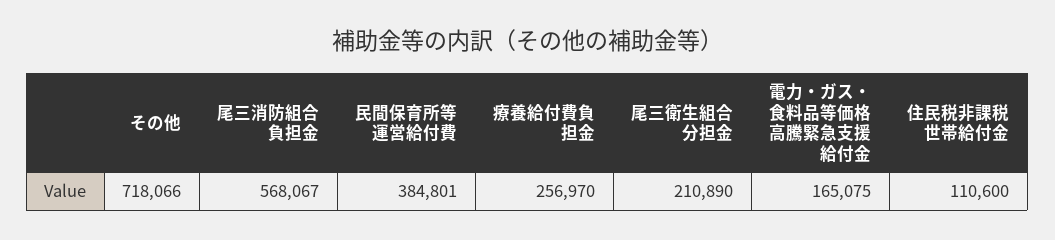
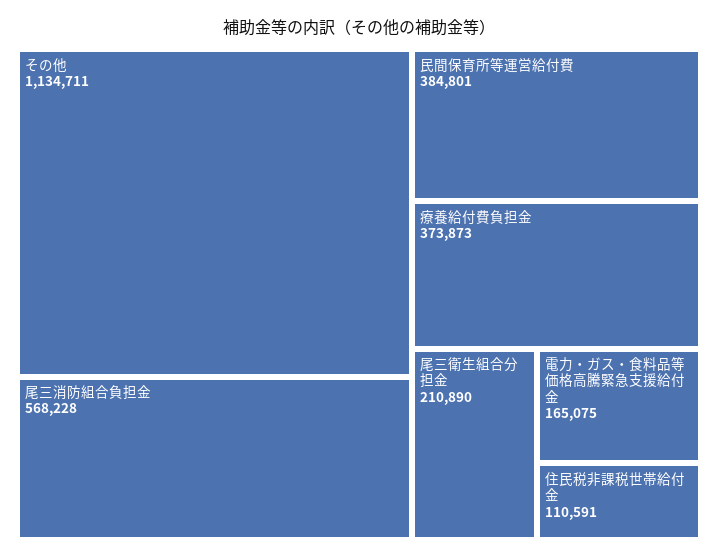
  {
-   "その他": 718066,
+   "その他": 1134711,
-   "尾三消防組合負担金": 568067,
+   "尾三消防組合負担金": 568228,
    "民間保育所等運営給付費": 384801,
-   "療養給付費負担金": 256970,
+   "療養給付費負担金": 373873,
    "尾三衛生組合分担金": 210890,
    "電力・ガス・食料品等価格高騰緊急支援給付金": 165075,
-   "住民税非課税世帯給付金": 110600
+   "住民税非課税世帯給付金": 110591
  }

